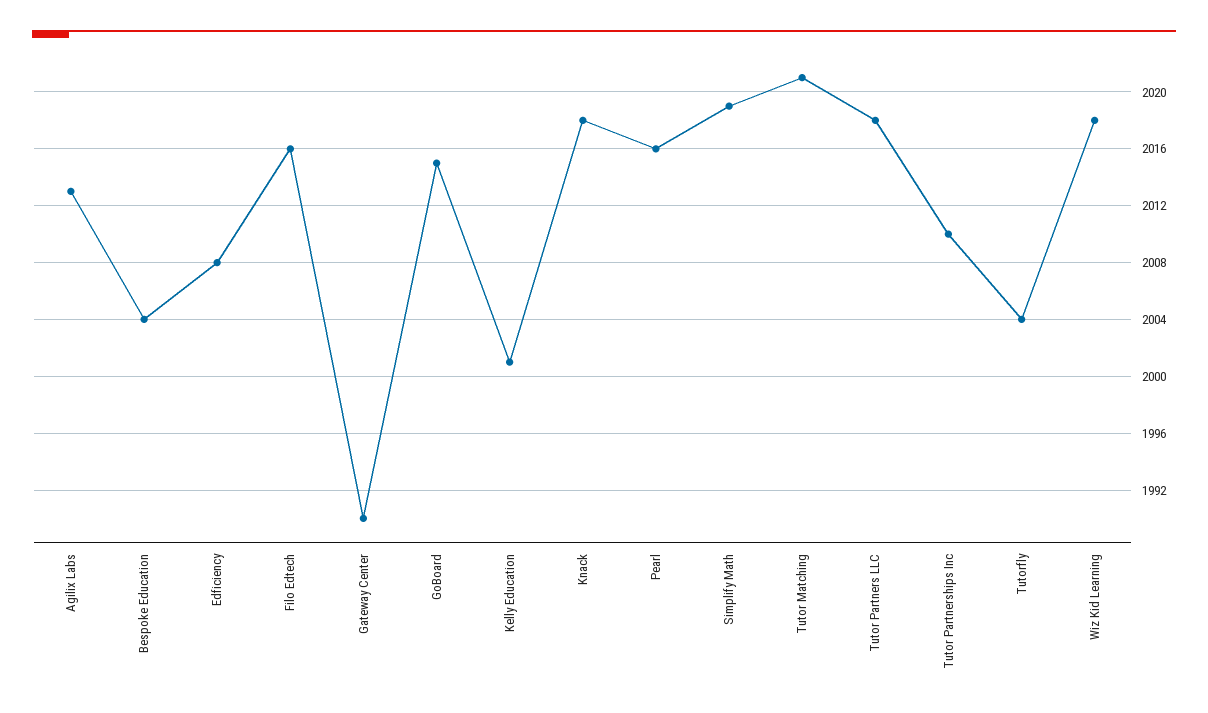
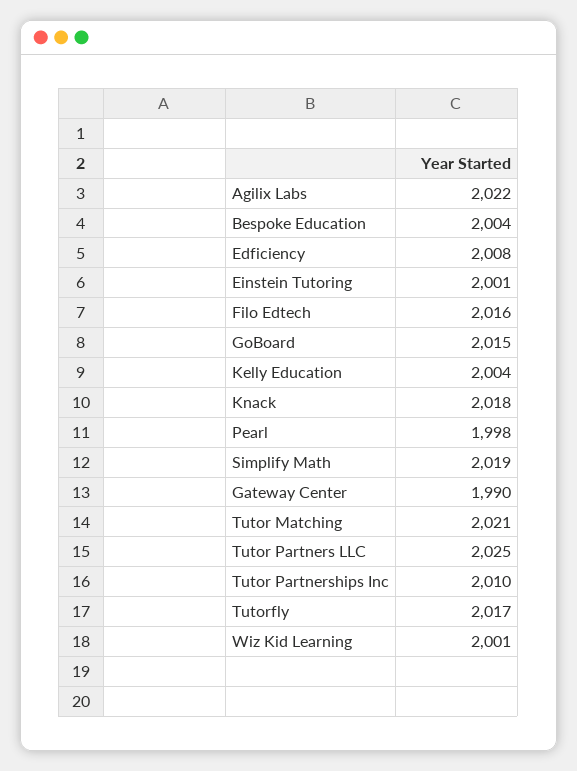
  {
-   "Agilix Labs": 2013,
+   "Agilix Labs": 2022,
    "Bespoke Education": 2004,
    "Edficiency": 2008,
    "Filo Edtech": 2016,
    "Gateway Center": 1990,
    "GoBoard": 2015,
-   "Kelly Education": 2001,
+   "Kelly Education": 2004,
    "Knack": 2018,
-   "Pearl": 2016,
+   "Pearl": 1998,
    "Simplify Math": 2019,
    "Tutor Matching": 2021,
-   "Tutor Partners LLC": 2018,
+   "Tutor Partners LLC": 2025,
    "Tutor Partnerships Inc": 2010,
-   "Tutorfly": 2004,
+   "Tutorfly": 2017,
-   "Wiz Kid Learning": 2018
+   "Wiz Kid Learning": 2001,
+   "Einstein Tutoring": 2001
  }

